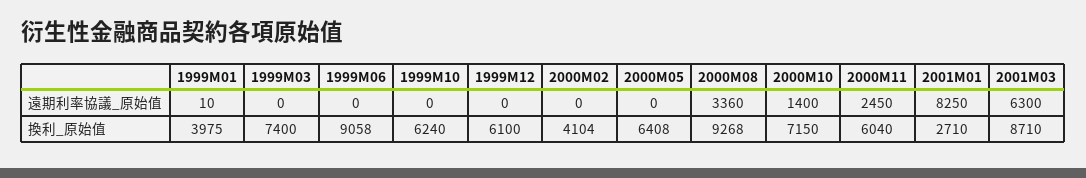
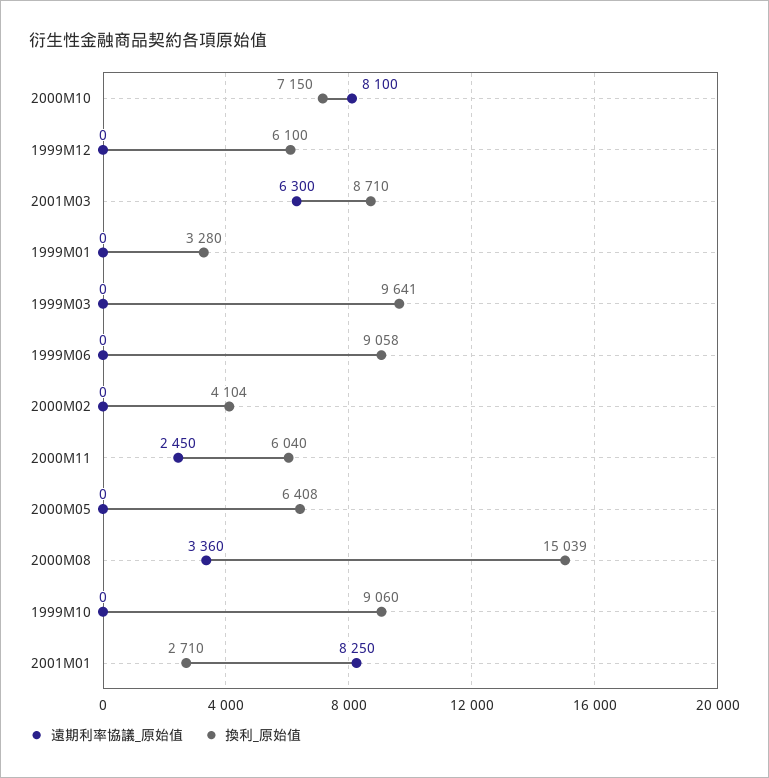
  {
    "遠期利率協議_原始值": {
-     "1999M01": 10,
+     "1999M01": 0,
      "1999M03": 0,
      "1999M06": 0,
      "1999M10": 0,
      "1999M12": 0,
      "2000M02": 0,
      "2000M05": 0,
      "2000M08": 3360,
-     "2000M10": 1400,
+     "2000M10": 8100,
      "2000M11": 2450,
      "2001M01": 8250,
      "2001M03": 6300
    },
    "換利_原始值": {
-     "1999M01": 3975,
+     "1999M01": 3280,
-     "1999M03": 7400,
+     "1999M03": 9641,
      "1999M06": 9058,
-     "1999M10": 6240,
+     "1999M10": 9060,
      "1999M12": 6100,
      "2000M02": 4104,
      "2000M05": 6408,
-     "2000M08": 9268,
+     "2000M08": 15039,
      "2000M10": 7150,
      "2000M11": 6040,
      "2001M01": 2710,
      "2001M03": 8710
    }
  }

